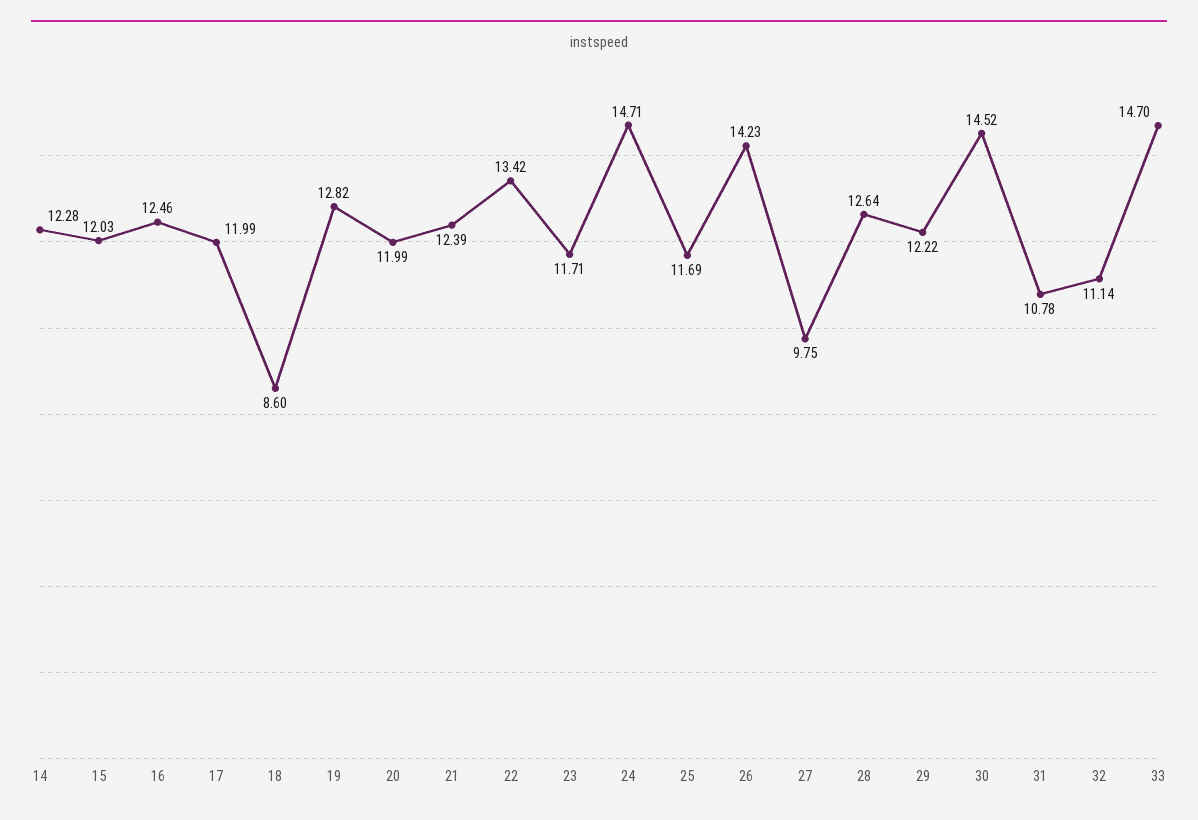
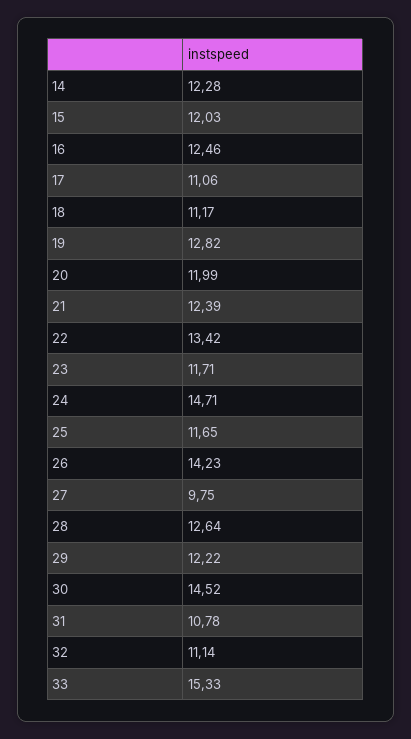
  {
    "14": 12.28,
    "15": 12.03,
    "16": 12.46,
-   "17": 11.99,
+   "17": 11.06,
-   "18": 8.6,
+   "18": 11.17,
    "19": 12.82,
    "20": 11.99,
    "21": 12.39,
    "22": 13.42,
    "23": 11.71,
    "24": 14.71,
-   "25": 11.69,
+   "25": 11.65,
    "26": 14.23,
    "27": 9.75,
    "28": 12.64,
    "29": 12.22,
    "30": 14.52,
    "31": 10.78,
    "32": 11.14,
-   "33": 14.7
+   "33": 15.33
  }

